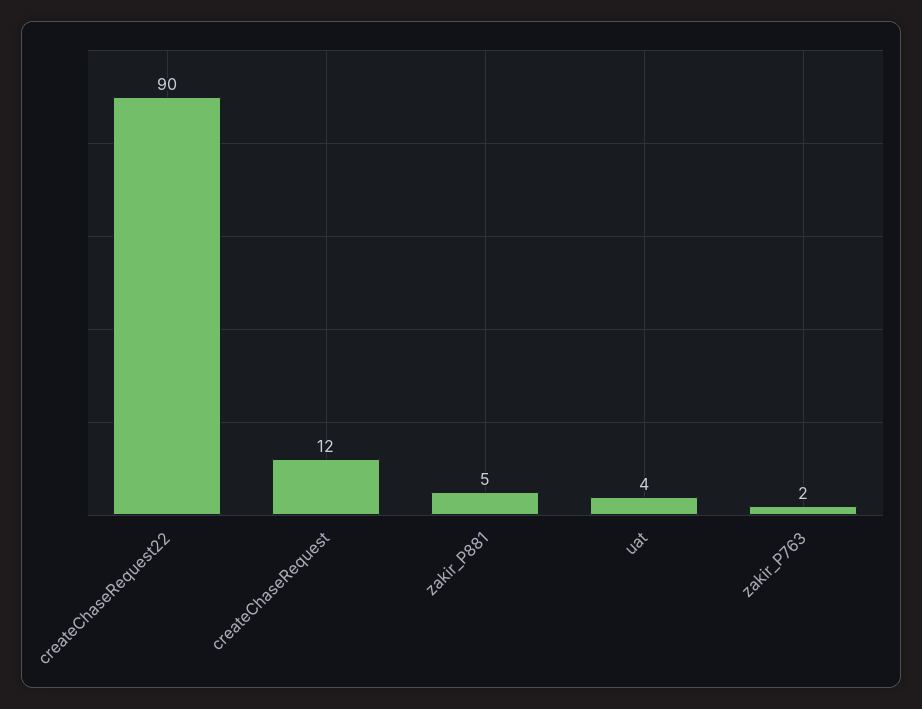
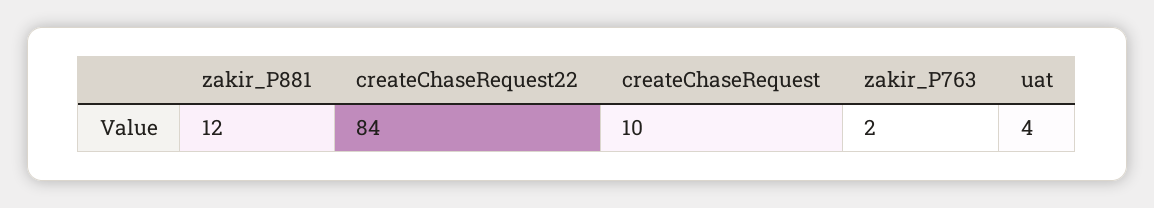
  {
-   "createChaseRequest22": 90,
+   "createChaseRequest22": 84,
-   "createChaseRequest": 12,
+   "createChaseRequest": 10,
-   "zakir_P881": 5,
+   "zakir_P881": 12,
    "uat": 4,
    "zakir_P763": 2
  }

